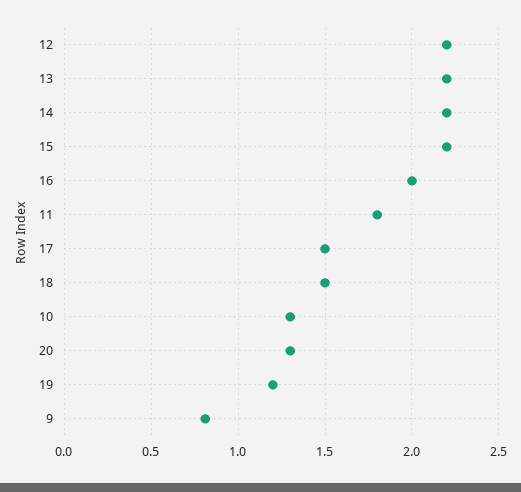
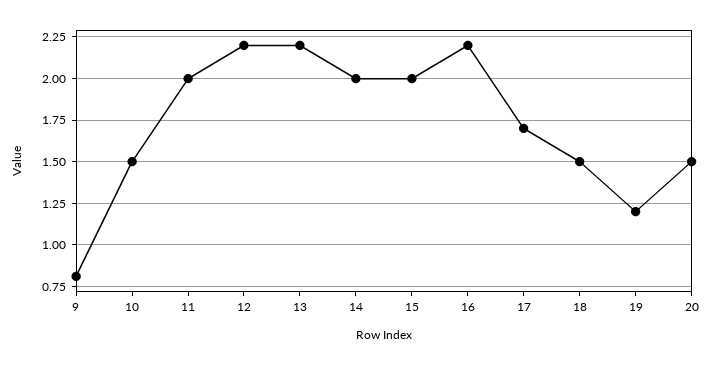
  {
    "12": 2.2,
    "13": 2.2,
-   "14": 2.2,
+   "14": 2,
-   "15": 2.2,
+   "15": 2,
-   "16": 2,
+   "16": 2.2,
-   "11": 1.8,
+   "11": 2,
-   "17": 1.5,
+   "17": 1.7,
    "18": 1.5,
-   "10": 1.3,
+   "10": 1.5,
-   "20": 1.3,
+   "20": 1.5,
    "19": 1.2,
    "9": 0.8
  }

